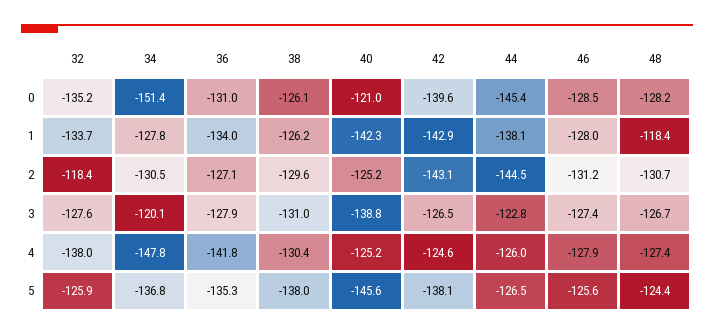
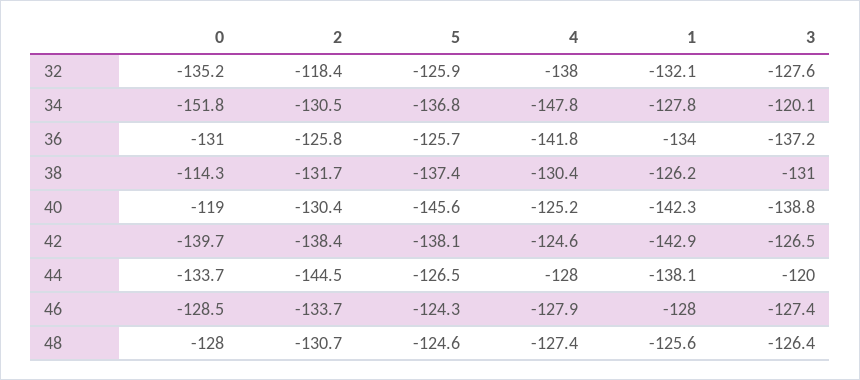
  {
    "32": {
      "0": -135.2,
-     "1": -133.7,
+     "1": -132.1,
      "2": -118.4,
      "3": -127.6,
      "4": -138,
      "5": -125.9
    },
    "34": {
-     "0": -151.4,
+     "0": -151.8,
      "1": -127.8,
      "2": -130.5,
      "3": -120.1,
      "4": -147.8,
      "5": -136.8
    },
    "36": {
      "0": -131,
      "1": -134,
-     "2": -127.1,
+     "2": -125.8,
-     "3": -127.9,
+     "3": -137.2,
      "4": -141.8,
-     "5": -135.3
+     "5": -125.7
    },
    "38": {
-     "0": -126.1,
+     "0": -114.3,
      "1": -126.2,
-     "2": -129.6,
+     "2": -131.7,
      "3": -131,
      "4": -130.4,
-     "5": -138
+     "5": -137.4
    },
    "40": {
-     "0": -121,
+     "0": -119,
      "1": -142.3,
-     "2": -125.2,
+     "2": -130.4,
      "3": -138.8,
      "4": -125.2,
      "5": -145.6
    },
    "42": {
-     "0": -139.6,
+     "0": -139.7,
      "1": -142.9,
-     "2": -143.1,
+     "2": -138.4,
      "3": -126.5,
      "4": -124.6,
      "5": -138.1
    },
    "44": {
-     "0": -145.4,
+     "0": -133.7,
      "1": -138.1,
      "2": -144.5,
-     "3": -122.8,
+     "3": -120,
-     "4": -126,
+     "4": -128,
      "5": -126.5
    },
    "46": {
      "0": -128.5,
      "1": -128,
-     "2": -131.2,
+     "2": -133.7,
      "3": -127.4,
      "4": -127.9,
-     "5": -125.6
+     "5": -124.3
    },
    "48": {
-     "0": -128.2,
+     "0": -128,
-     "1": -118.4,
+     "1": -125.6,
      "2": -130.7,
-     "3": -126.7,
+     "3": -126.4,
      "4": -127.4,
-     "5": -124.4
+     "5": -124.6
    }
  }

